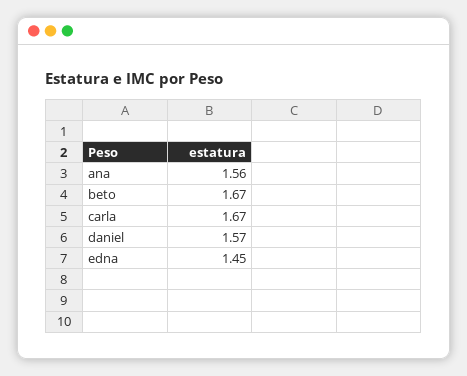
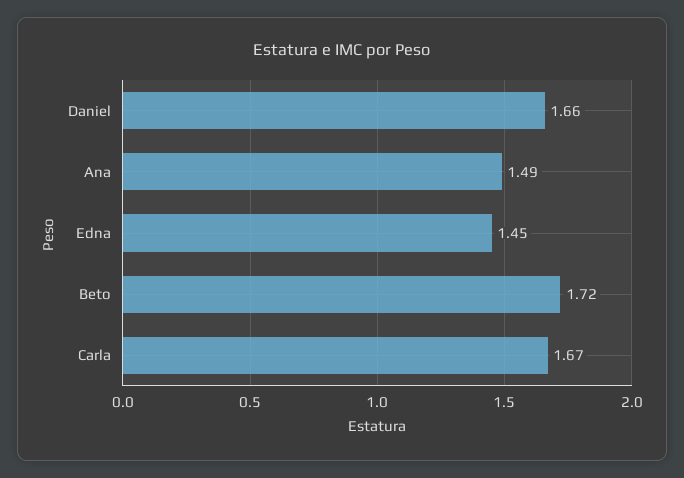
  {
-   "ana": 1.56,
+   "ana": 1.49,
-   "beto": 1.67,
+   "beto": 1.72,
    "carla": 1.67,
-   "daniel": 1.57,
+   "daniel": 1.66,
    "edna": 1.45
  }

